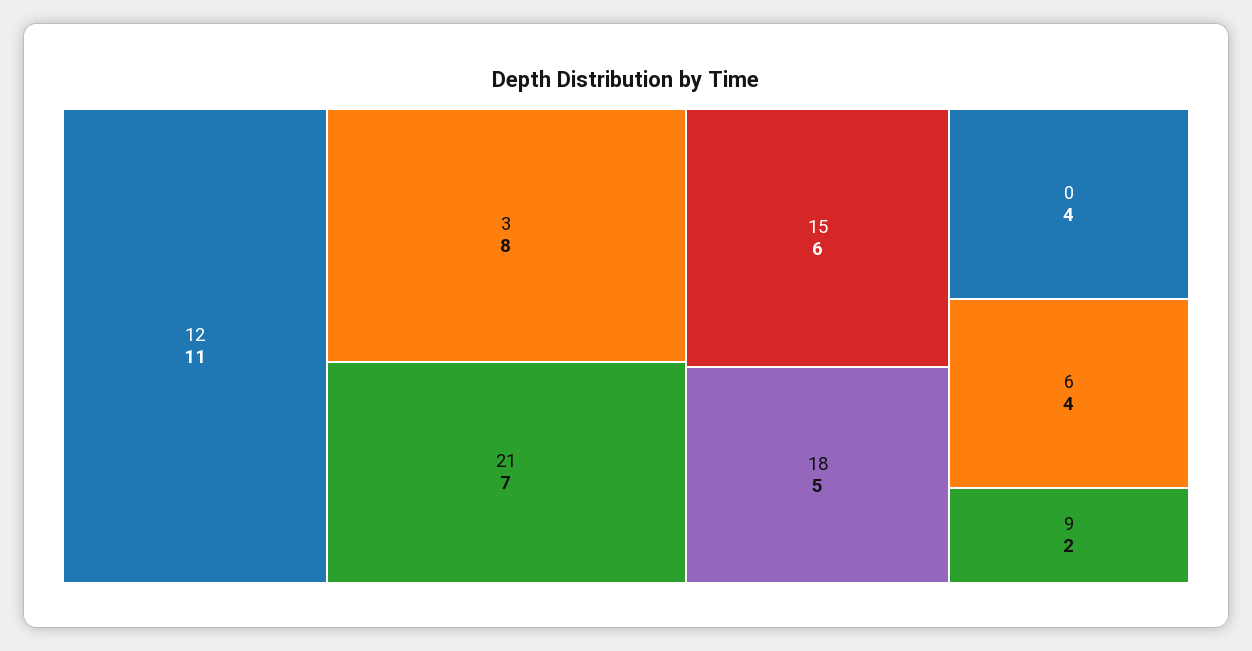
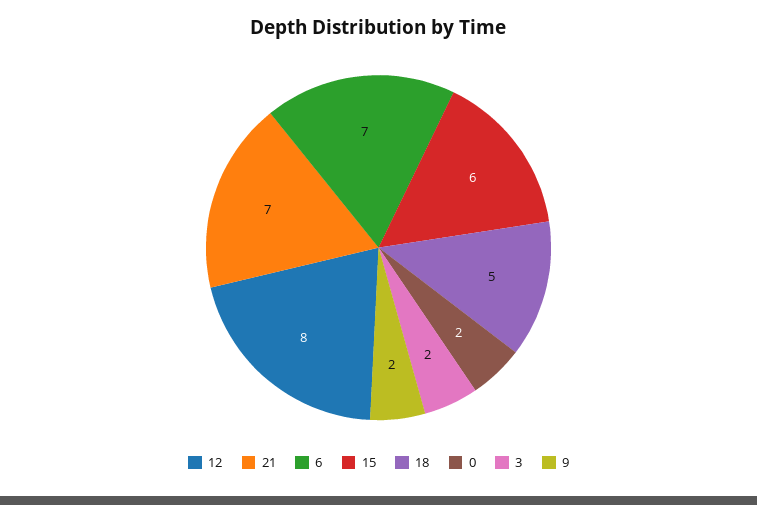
  {
-   "12": 11,
+   "12": 8,
-   "3": 8,
+   "3": 2,
    "21": 7,
    "15": 6,
    "18": 5,
-   "0": 4,
+   "0": 2,
-   "6": 4,
+   "6": 7,
    "9": 2
  }

